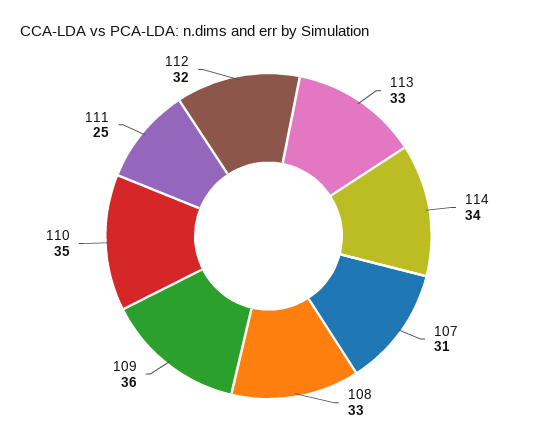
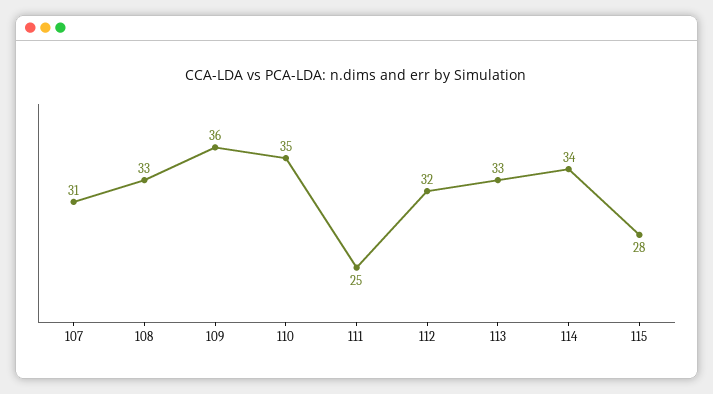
  {
    "113": 33,
    "114": 34,
    "107": 31,
    "108": 33,
    "109": 36,
    "110": 35,
    "111": 25,
-   "112": 32
+   "112": 32,
+   "115": 28
  }

